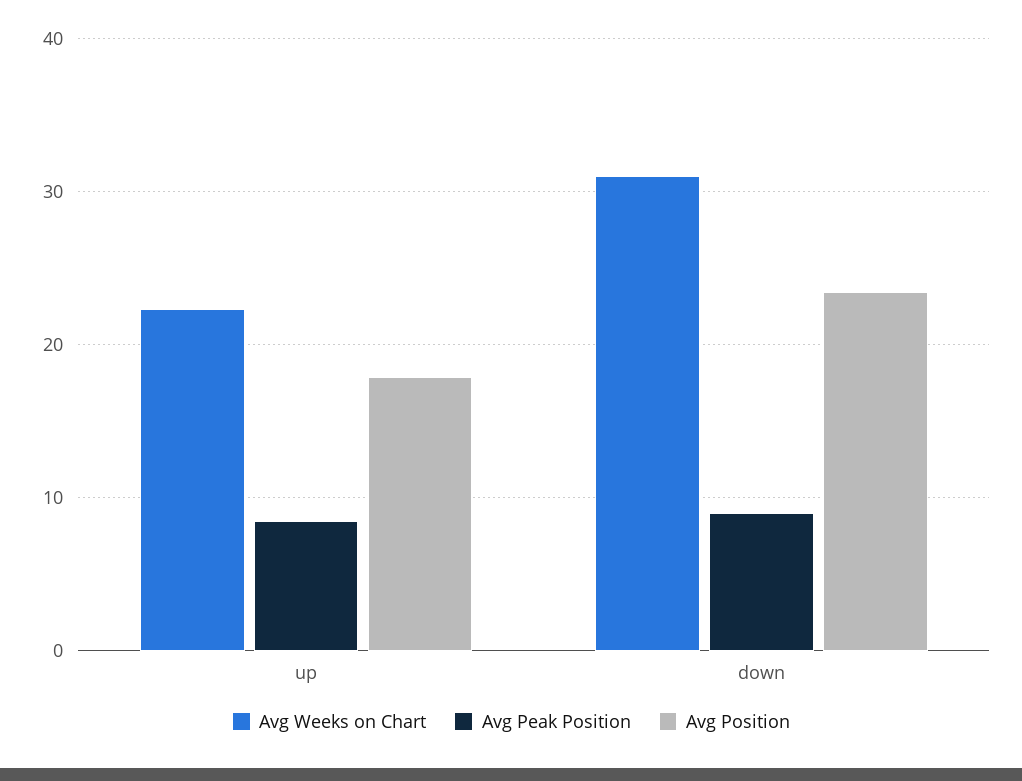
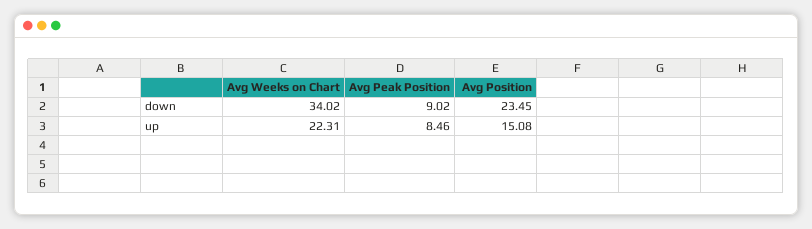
  {
    "Avg Weeks on Chart": {
      "up": 22.31,
-     "down": 31
+     "down": 34.02
    },
    "Avg Peak Position": {
      "up": 8.46,
      "down": 9.02
    },
    "Avg Position": {
-     "up": 18,
+     "up": 15.08,
      "down": 23.45
    }
  }

